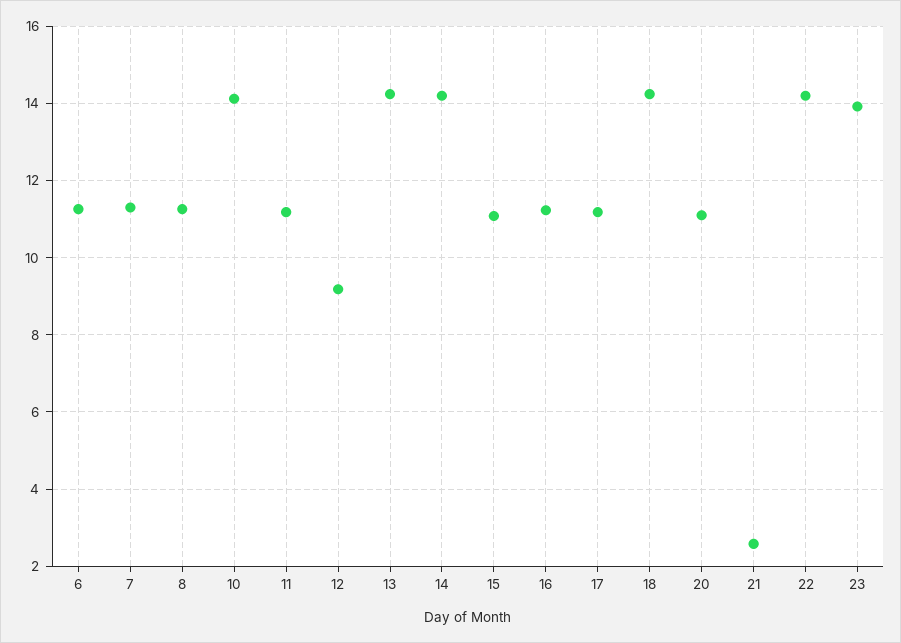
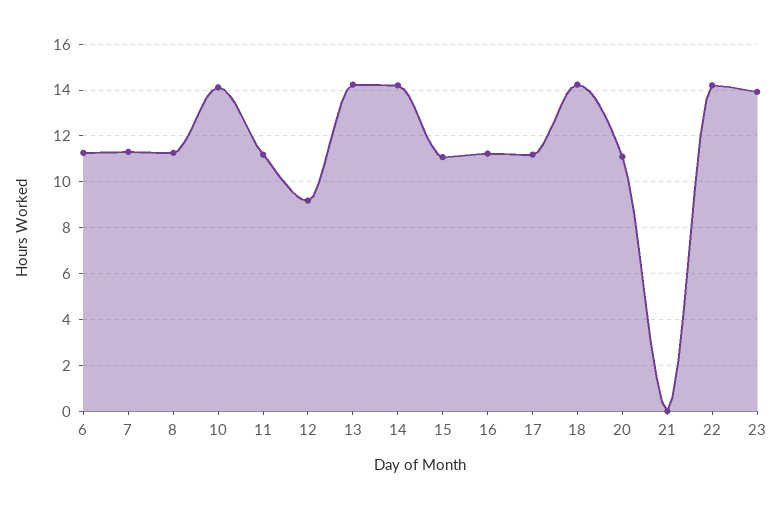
  {
    "6": 11.2,
    "7": 11.4,
    "8": 11.2,
    "10": 14.2,
    "11": 11.2,
    "12": 9.2,
    "13": 14.2,
    "14": 14.2,
    "15": 11,
    "16": 11.2,
    "17": 11.2,
    "18": 14.2,
    "20": 11.2,
-   "21": 2.6,
+   "21": 0,
    "22": 14.2,
    "23": 14
  }

